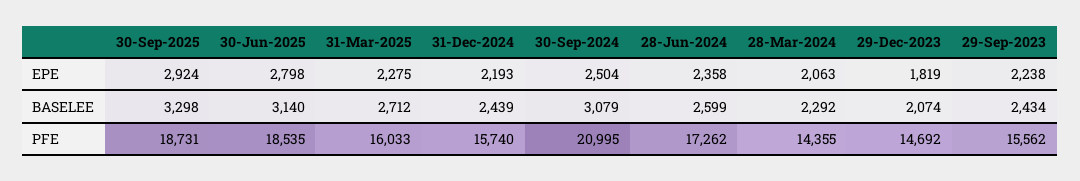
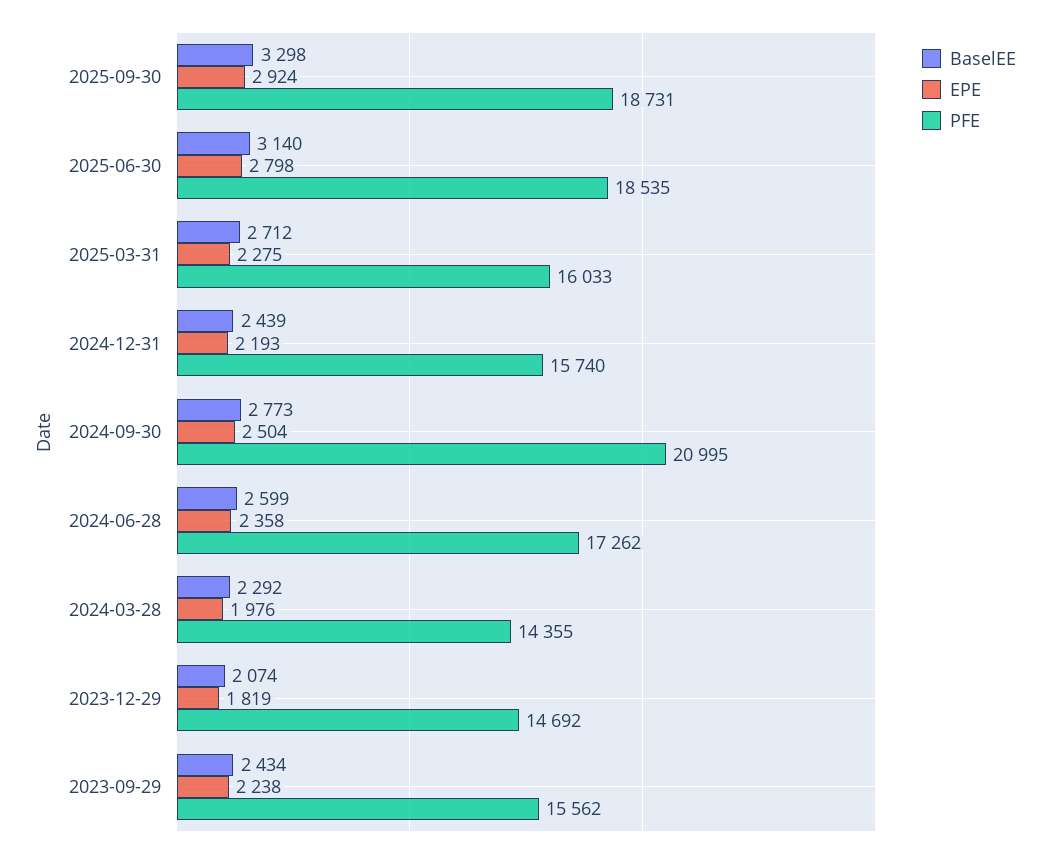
  {
    "EPE": {
      "30-Sep-2025": 2924,
      "30-Jun-2025": 2798,
      "31-Mar-2025": 2275,
      "31-Dec-2024": 2193,
      "30-Sep-2024": 2504,
      "28-Jun-2024": 2358,
-     "28-Mar-2024": 2063,
+     "28-Mar-2024": 1976,
      "29-Dec-2023": 1819,
      "29-Sep-2023": 2238
    },
    "BASELEE": {
      "30-Sep-2025": 3298,
      "30-Jun-2025": 3140,
      "31-Mar-2025": 2712,
      "31-Dec-2024": 2439,
-     "30-Sep-2024": 3079,
+     "30-Sep-2024": 2773,
      "28-Jun-2024": 2599,
      "28-Mar-2024": 2292,
      "29-Dec-2023": 2074,
      "29-Sep-2023": 2434
    },
    "PFE": {
      "30-Sep-2025": 18731,
      "30-Jun-2025": 18535,
      "31-Mar-2025": 16033,
      "31-Dec-2024": 15740,
      "30-Sep-2024": 20995,
      "28-Jun-2024": 17262,
      "28-Mar-2024": 14355,
      "29-Dec-2023": 14692,
      "29-Sep-2023": 15562
    }
  }

